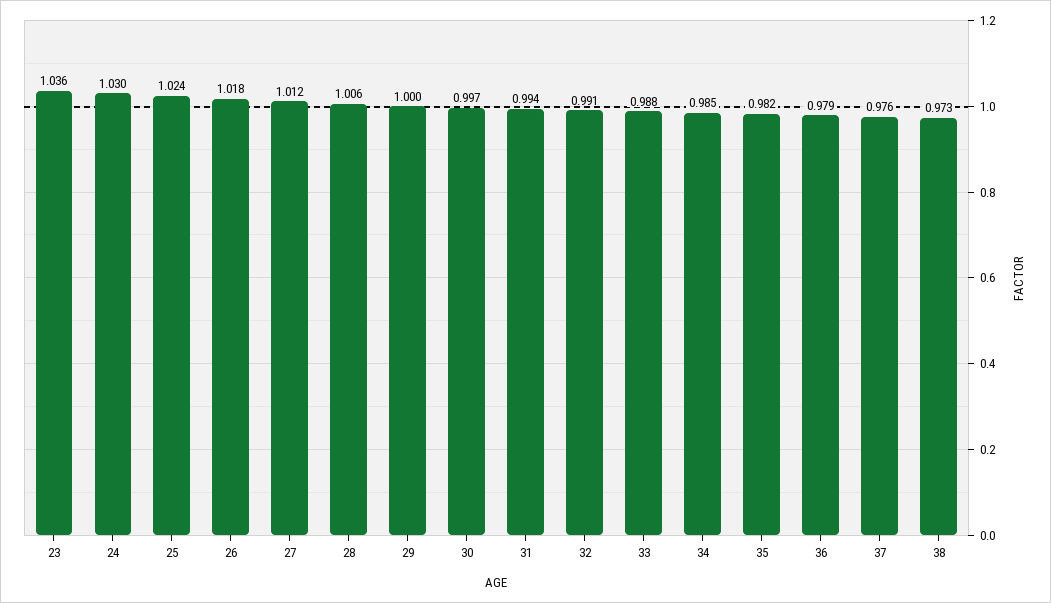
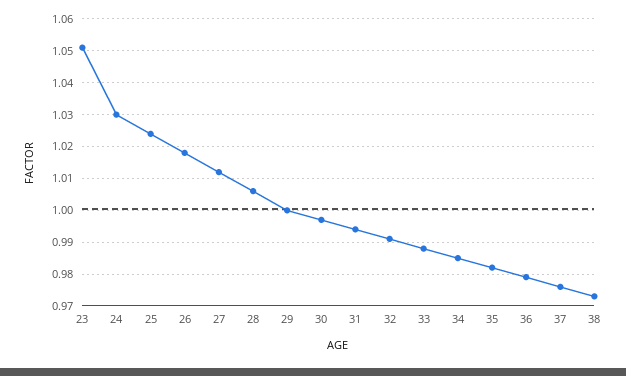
  {
-   "23": 1.036,
+   "23": 1.05,
    "24": 1.03,
    "25": 1.024,
    "26": 1.018,
    "27": 1.012,
    "28": 1.006,
    "29": 1,
    "30": 0.997,
    "31": 0.994,
    "32": 0.991,
    "33": 0.988,
    "34": 0.985,
    "35": 0.982,
    "36": 0.979,
    "37": 0.976,
    "38": 0.973
  }

